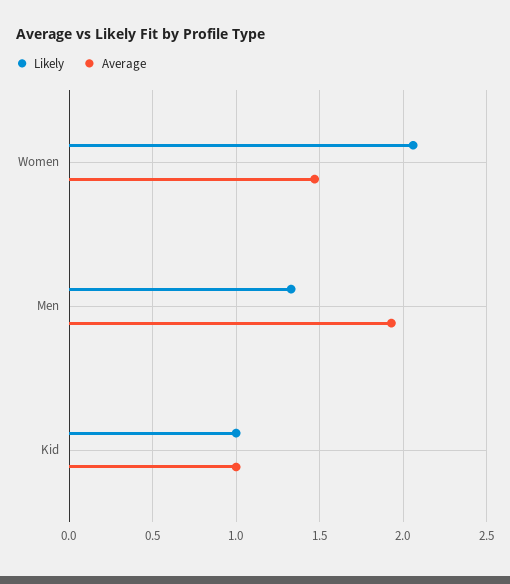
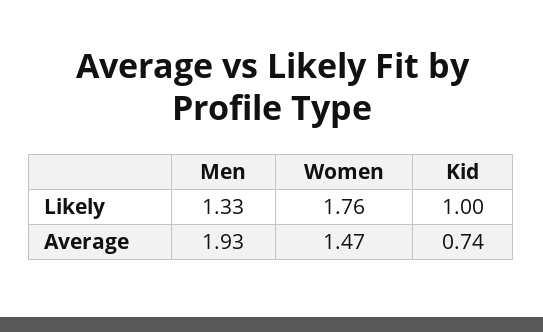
  {
    "Likely": {
-     "Women": 2.05,
+     "Women": 1.76,
      "Men": 1.33,
      "Kid": 1
    },
    "Average": {
      "Women": 1.47,
      "Men": 1.93,
-     "Kid": 1
+     "Kid": 0.74
    }
  }

